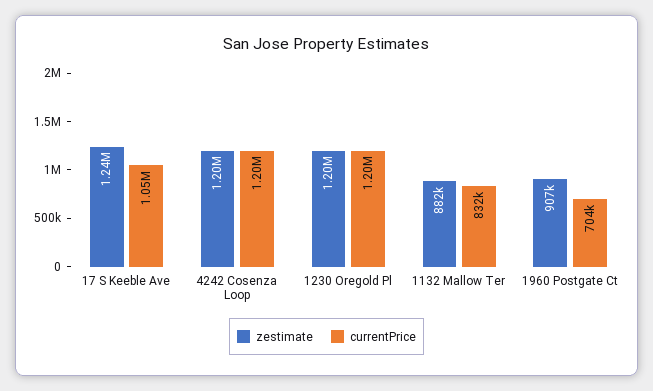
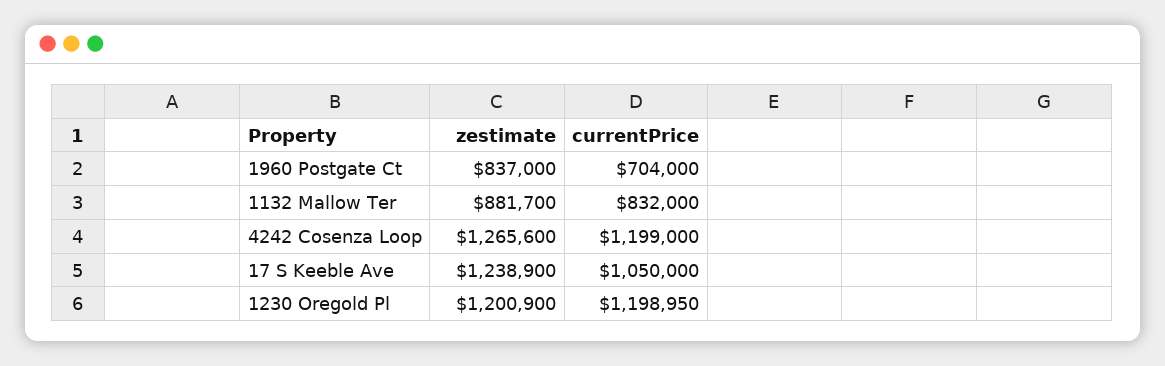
  {
    "zestimate": {
      "17 S Keeble Ave": 1238900,
-     "4242 Cosenza Loop": 1200000,
+     "4242 Cosenza Loop": 1265600,
      "1230 Oregold Pl": 1200900,
      "1132 Mallow Ter": 881700,
-     "1960 Postgate Ct": 907000
+     "1960 Postgate Ct": 837000
    },
    "currentPrice": {
      "17 S Keeble Ave": 1050000,
      "4242 Cosenza Loop": 1199000,
      "1230 Oregold Pl": 1198950,
      "1132 Mallow Ter": 832000,
      "1960 Postgate Ct": 704000
    }
  }

